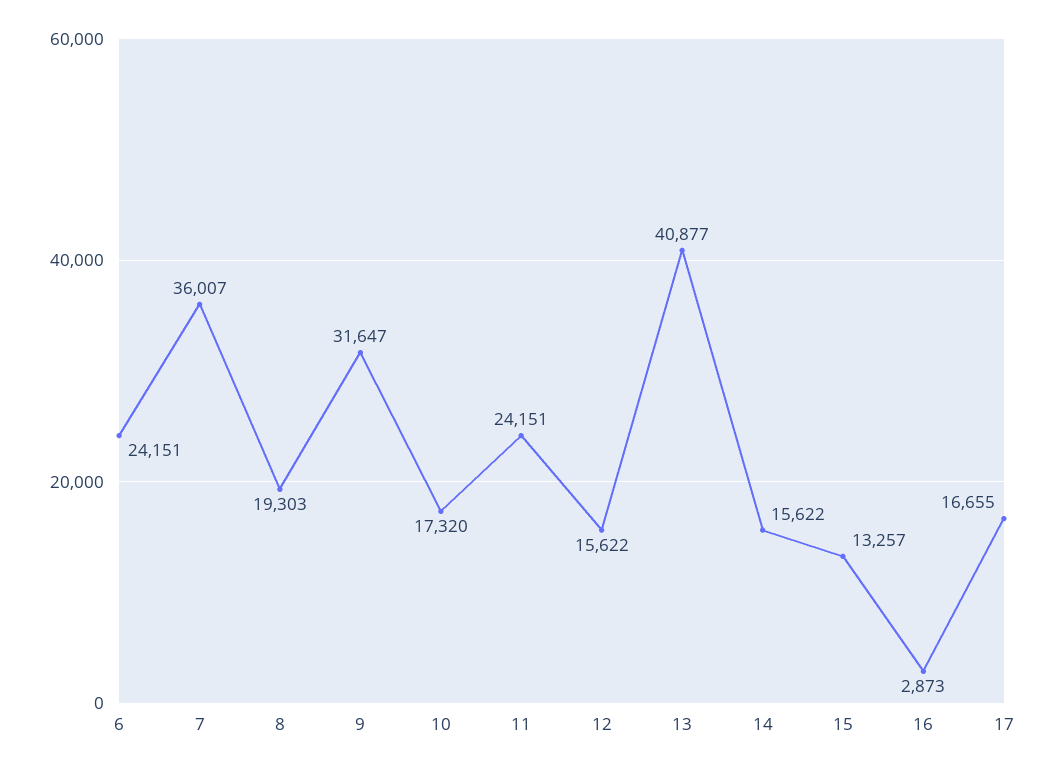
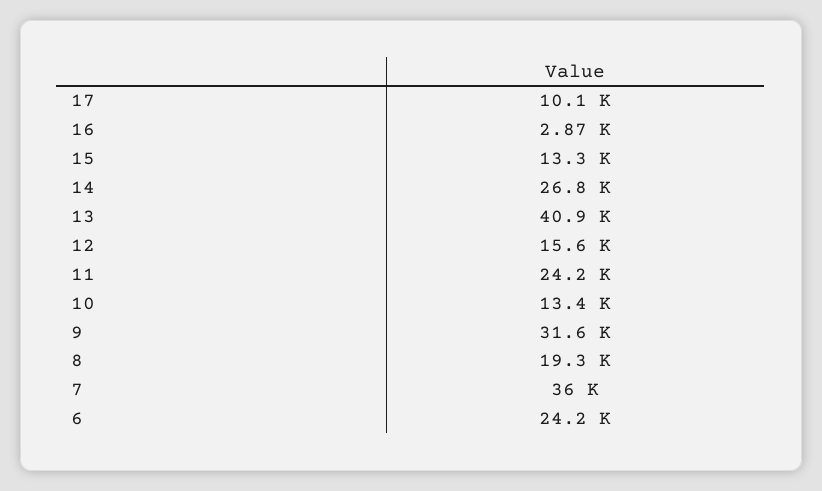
  {
    "6": 24151,
    "7": 36007,
    "8": 19303,
    "9": 31647,
-   "10": 17320,
+   "10": 13400,
    "11": 24151,
    "12": 15622,
    "13": 40877,
-   "14": 15622,
+   "14": 26800,
    "15": 13257,
    "16": 2873,
-   "17": 16655
+   "17": 10100
  }

